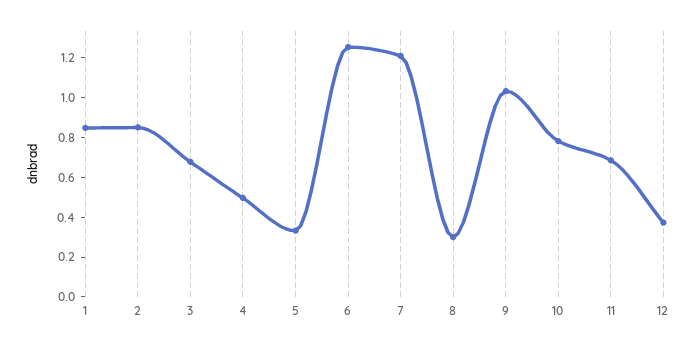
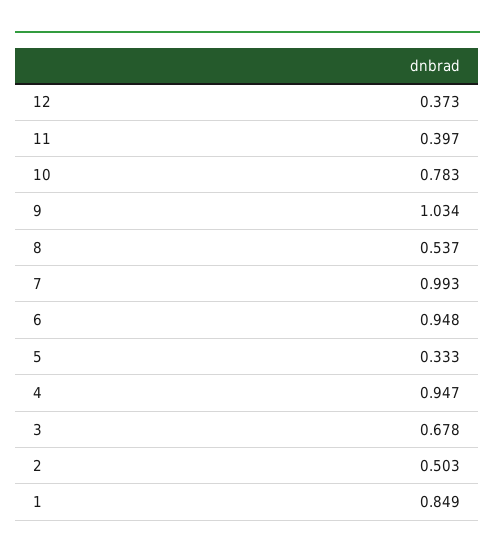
  {
    "1": 0.849,
-   "2": 0.85,
+   "2": 0.503,
    "3": 0.678,
-   "4": 0.5,
+   "4": 0.947,
    "5": 0.333,
-   "6": 1.25,
+   "6": 0.948,
-   "7": 1.2,
+   "7": 0.993,
-   "8": 0.3,
+   "8": 0.537,
    "9": 1.034,
    "10": 0.783,
-   "11": 0.7,
+   "11": 0.397,
    "12": 0.373
  }

